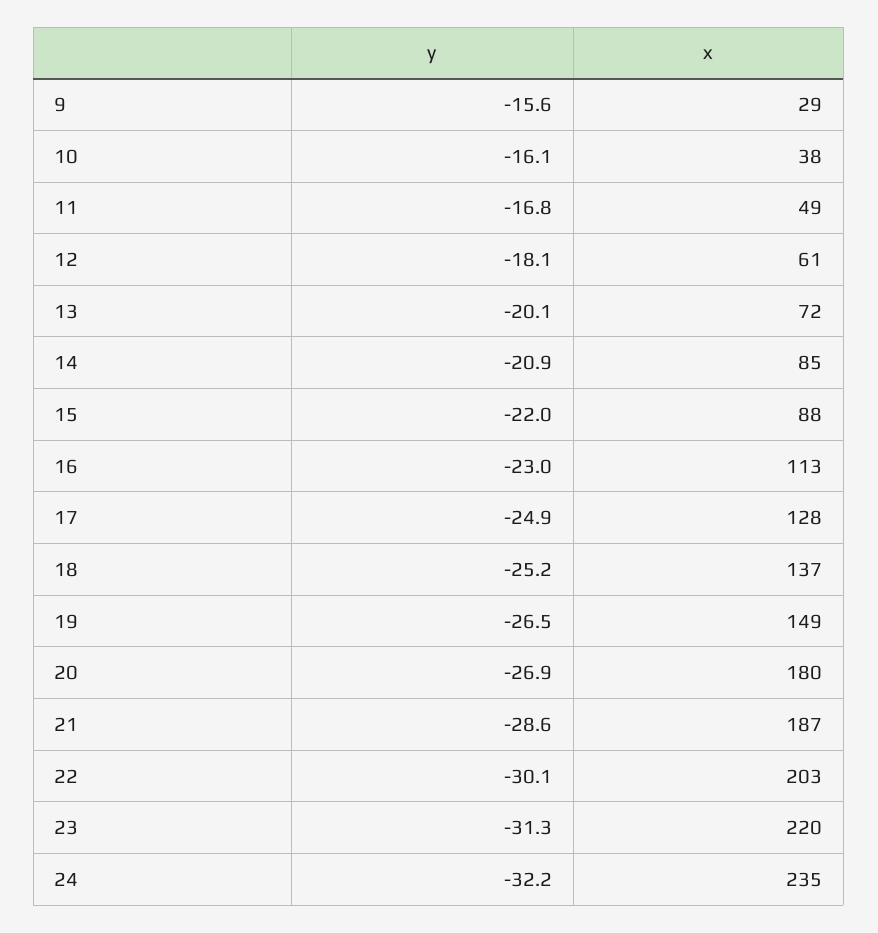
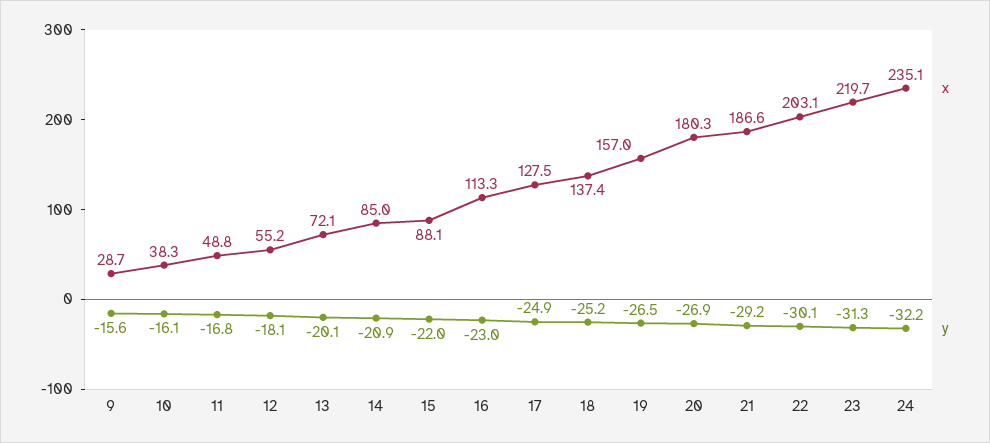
  {
    "y": {
      "9": -15.6,
      "10": -16.1,
      "11": -16.8,
      "12": -18.1,
      "13": -20.1,
      "14": -20.9,
      "15": -22,
      "16": -23,
      "17": -24.9,
      "18": -25.2,
      "19": -26.5,
      "20": -26.9,
-     "21": -28.6,
+     "21": -29.2,
      "22": -30.1,
      "23": -31.3,
      "24": -32.2
    },
    "x": {
      "9": 28.7,
      "10": 38.3,
      "11": 48.8,
-     "12": 61,
+     "12": 55.2,
      "13": 72.1,
      "14": 85,
      "15": 88.1,
      "16": 113.3,
      "17": 127.5,
      "18": 137.4,
-     "19": 149,
+     "19": 157,
      "20": 180.3,
      "21": 186.6,
      "22": 203.1,
      "23": 219.7,
      "24": 235.1
    }
  }

